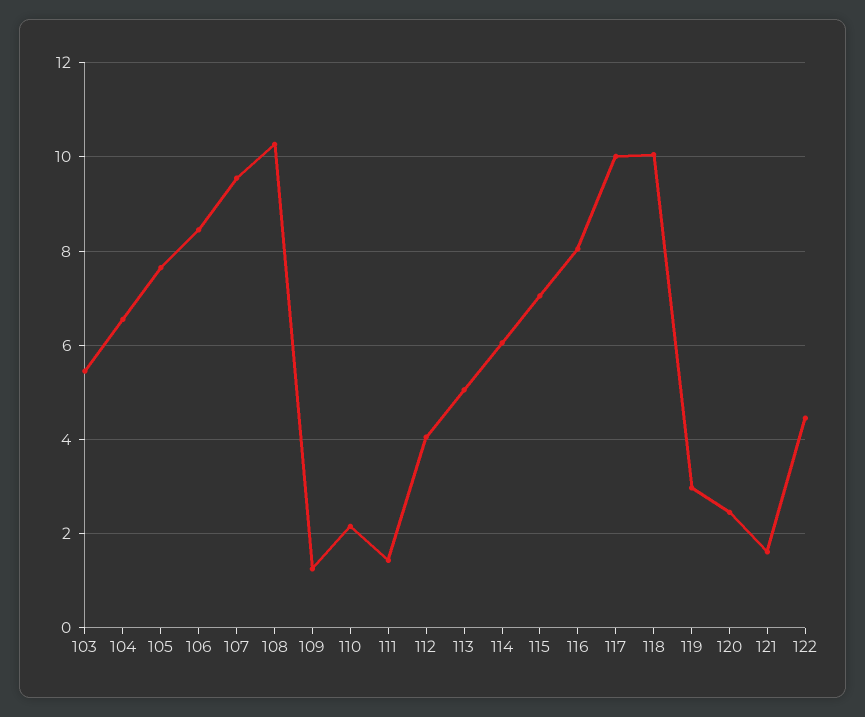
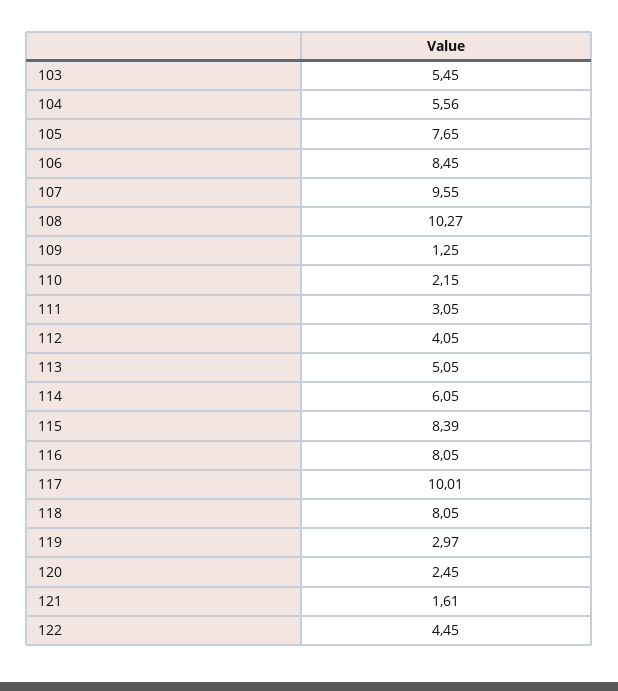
  {
    "103": 5.45,
-   "104": 6.6,
+   "104": 5.56,
    "105": 7.65,
    "106": 8.45,
    "107": 9.55,
    "108": 10.27,
    "109": 1.25,
    "110": 2.15,
-   "111": 1.4,
+   "111": 3.05,
    "112": 4.05,
    "113": 5.05,
    "114": 6.05,
-   "115": 7,
+   "115": 8.39,
    "116": 8.05,
    "117": 10.01,
-   "118": 10,
+   "118": 8.05,
    "119": 2.97,
    "120": 2.45,
    "121": 1.61,
    "122": 4.45
  }

